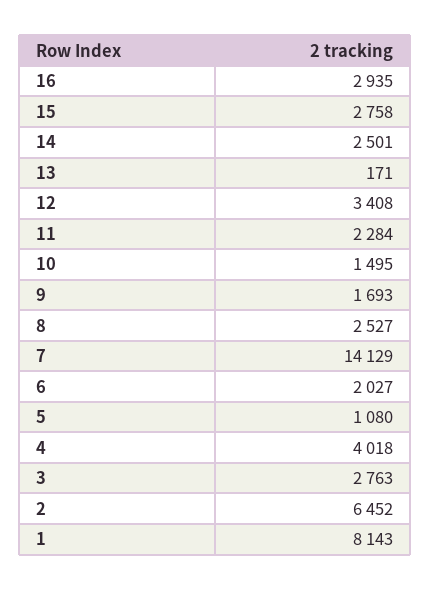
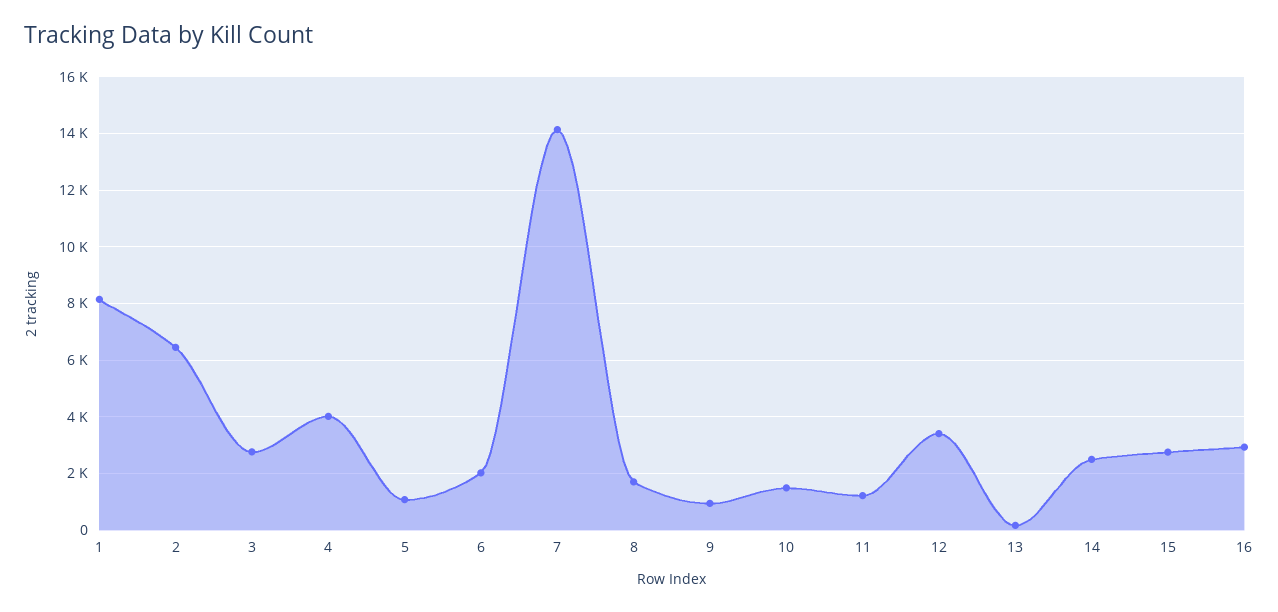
  {
    "16": 2935,
    "15": 2758,
    "14": 2501,
    "13": 171,
    "12": 3408,
-   "11": 2284,
+   "11": 1250,
    "10": 1495,
-   "9": 1693,
+   "9": 1000,
-   "8": 2527,
+   "8": 1750,
    "7": 14129,
    "6": 2027,
    "5": 1080,
    "4": 4018,
    "3": 2763,
    "2": 6452,
    "1": 8143
  }

